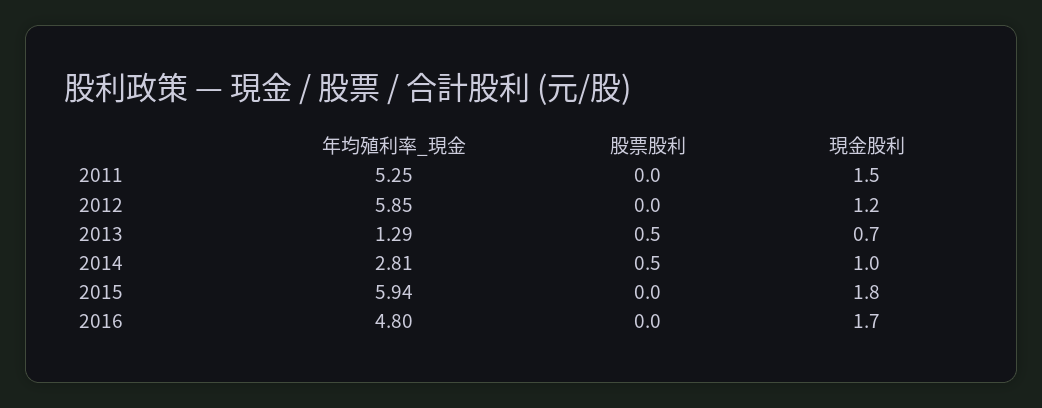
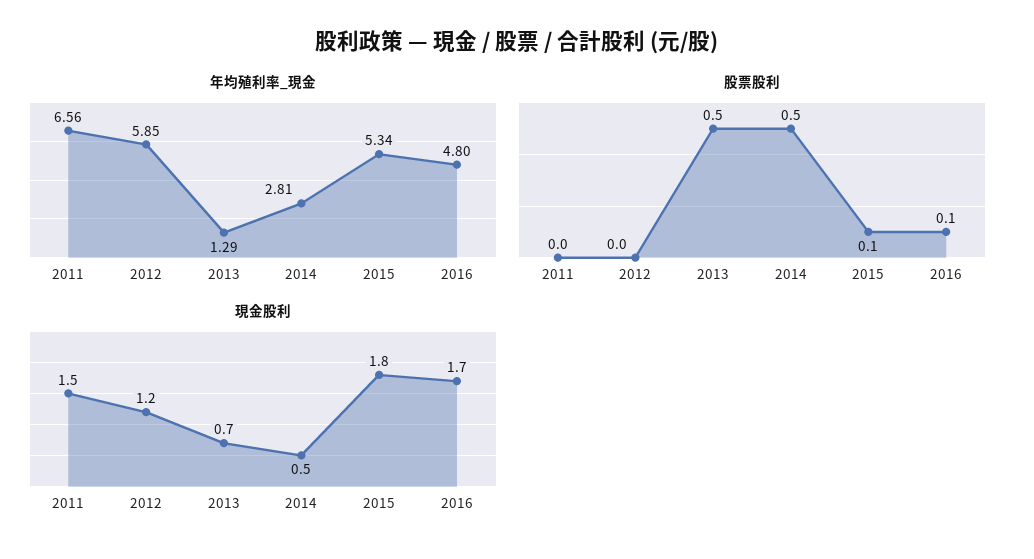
  {
    "年均殖利率_現金": {
-     "2011": 5.25,
+     "2011": 6.56,
      "2012": 5.85,
      "2013": 1.29,
      "2014": 2.81,
-     "2015": 5.94,
+     "2015": 5.34,
      "2016": 4.8
    },
    "股票股利": {
      "2011": 0,
      "2012": 0,
      "2013": 0.5,
      "2014": 0.5,
-     "2015": 0,
+     "2015": 0.1,
-     "2016": 0
+     "2016": 0.1
    },
    "現金股利": {
      "2011": 1.5,
      "2012": 1.2,
      "2013": 0.7,
-     "2014": 1,
+     "2014": 0.5,
      "2015": 1.8,
      "2016": 1.7
    }
  }

